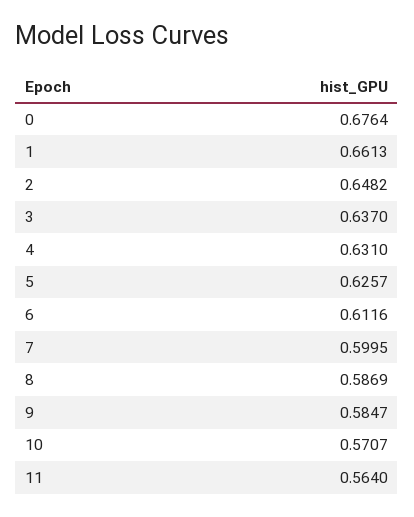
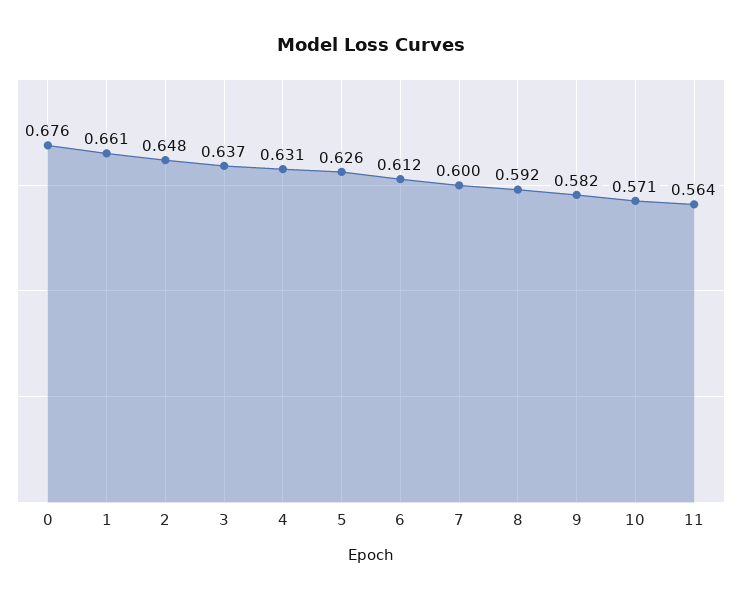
  {
    "0": 0.6764,
    "1": 0.6613,
    "2": 0.6482,
    "3": 0.637,
    "4": 0.631,
    "5": 0.6257,
    "6": 0.6116,
    "7": 0.5995,
-   "8": 0.5869,
+   "8": 0.592,
-   "9": 0.5847,
+   "9": 0.582,
    "10": 0.5707,
    "11": 0.564
  }

